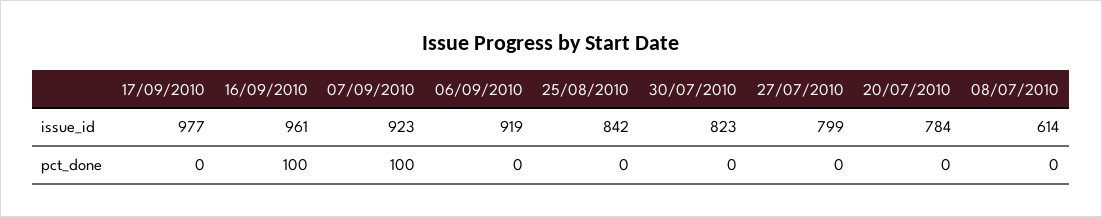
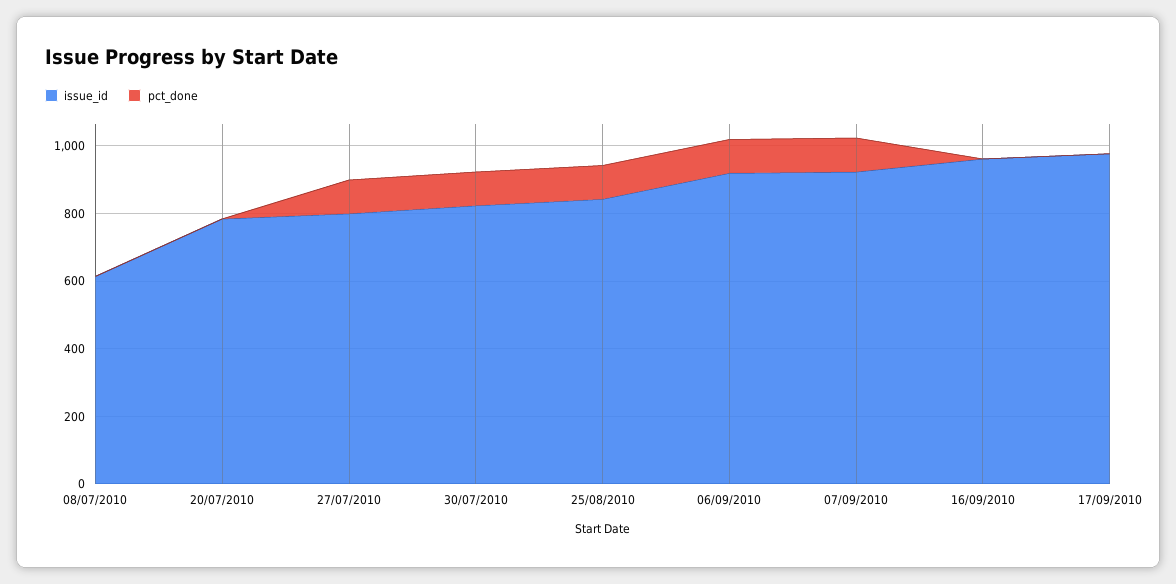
  {
    "issue_id": {
      "17/09/2010": 977,
      "16/09/2010": 961,
      "07/09/2010": 923,
      "06/09/2010": 919,
      "25/08/2010": 842,
      "30/07/2010": 823,
      "27/07/2010": 799,
      "20/07/2010": 784,
      "08/07/2010": 614
    },
    "pct_done": {
      "17/09/2010": 0,
-     "16/09/2010": 100,
+     "16/09/2010": 0,
      "07/09/2010": 100,
-     "06/09/2010": 0,
+     "06/09/2010": 100,
-     "25/08/2010": 0,
+     "25/08/2010": 100,
-     "30/07/2010": 0,
+     "30/07/2010": 100,
-     "27/07/2010": 0,
+     "27/07/2010": 100,
      "20/07/2010": 0,
      "08/07/2010": 0
    }
  }

